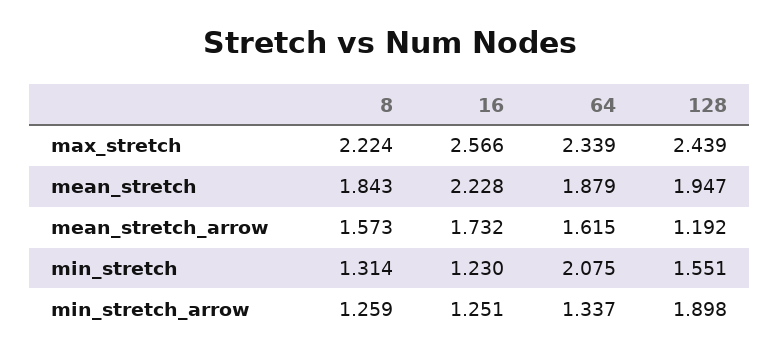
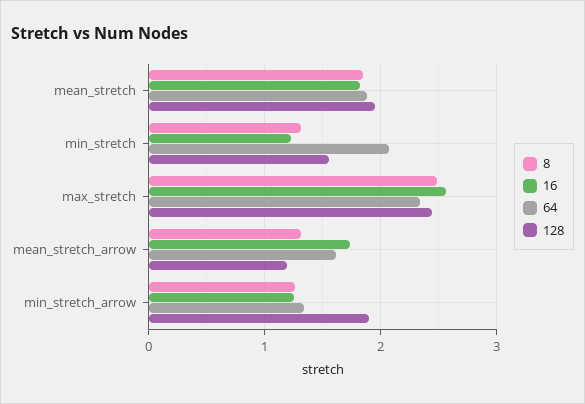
  {
    "8": {
-     "max_stretch": 2.224,
+     "max_stretch": 2.5,
      "mean_stretch": 1.843,
-     "mean_stretch_arrow": 1.573,
+     "mean_stretch_arrow": 1.3,
      "min_stretch": 1.314,
      "min_stretch_arrow": 1.259
    },
    "16": {
      "max_stretch": 2.566,
-     "mean_stretch": 2.228,
+     "mean_stretch": 1.8,
      "mean_stretch_arrow": 1.732,
      "min_stretch": 1.23,
      "min_stretch_arrow": 1.251
    },
    "64": {
      "max_stretch": 2.339,
      "mean_stretch": 1.879,
      "mean_stretch_arrow": 1.615,
      "min_stretch": 2.075,
      "min_stretch_arrow": 1.337
    },
    "128": {
      "max_stretch": 2.439,
      "mean_stretch": 1.947,
      "mean_stretch_arrow": 1.192,
      "min_stretch": 1.551,
      "min_stretch_arrow": 1.898
    }
  }

